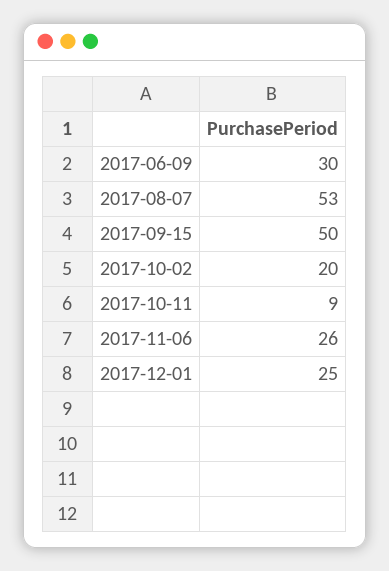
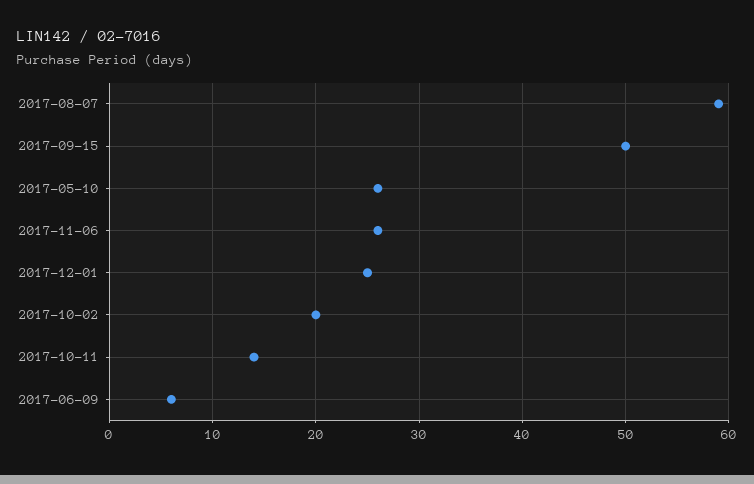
  {
-   "2017-06-09": 30,
+   "2017-06-09": 6,
-   "2017-08-07": 53,
+   "2017-08-07": 59,
    "2017-09-15": 50,
    "2017-10-02": 20,
-   "2017-10-11": 9,
+   "2017-10-11": 14,
    "2017-11-06": 26,
-   "2017-12-01": 25
+   "2017-12-01": 25,
+   "2017-05-10": 26
  }

